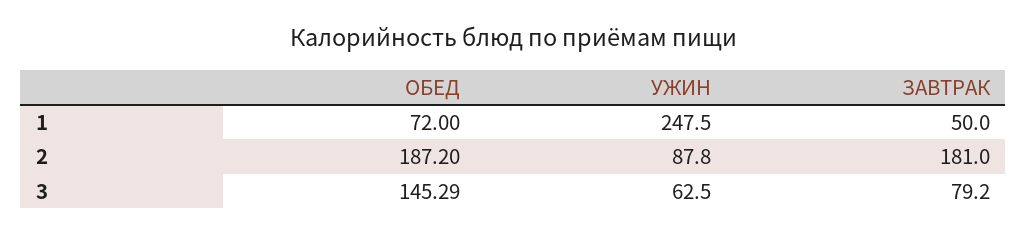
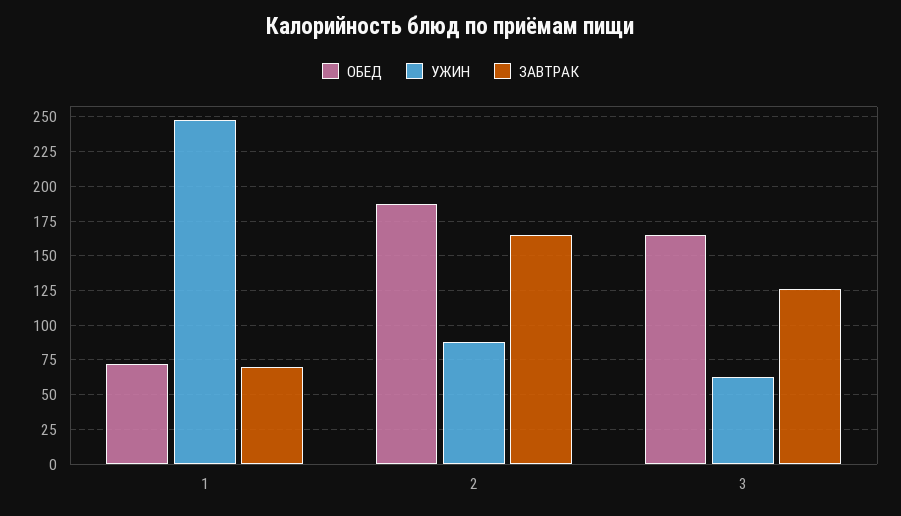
  {
    "ОБЕД": {
      "1": 72,
      "2": 187.2,
-     "3": 145.29
+     "3": 165
    },
    "УЖИН": {
      "1": 247.5,
      "2": 87.8,
      "3": 62.5
    },
    "ЗАВТРАК": {
-     "1": 50,
+     "1": 70,
-     "2": 181,
+     "2": 165,
-     "3": 79.2
+     "3": 125
    }
  }

